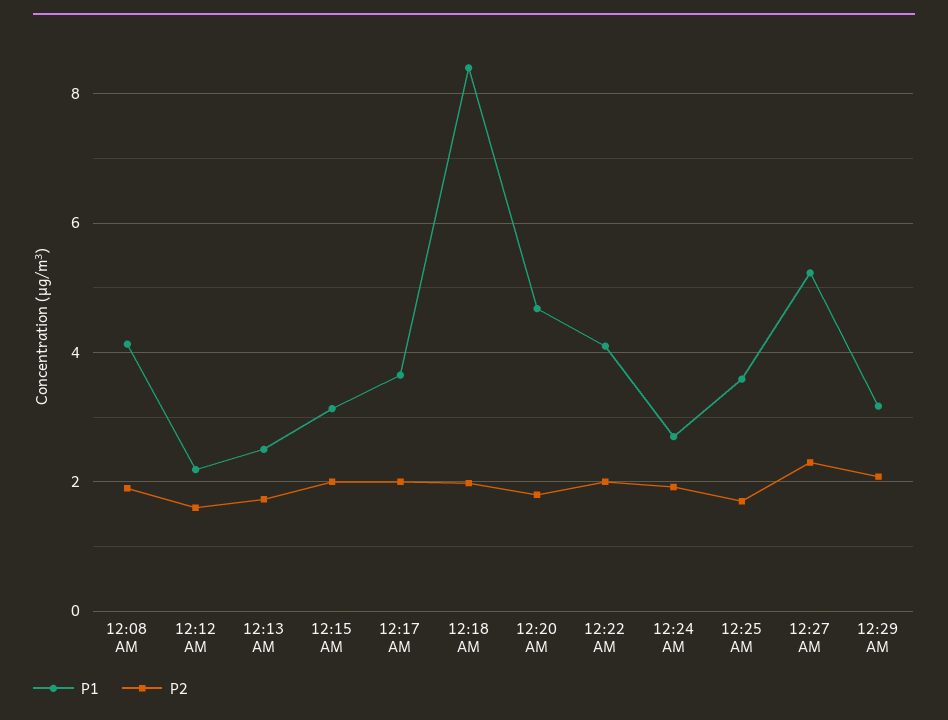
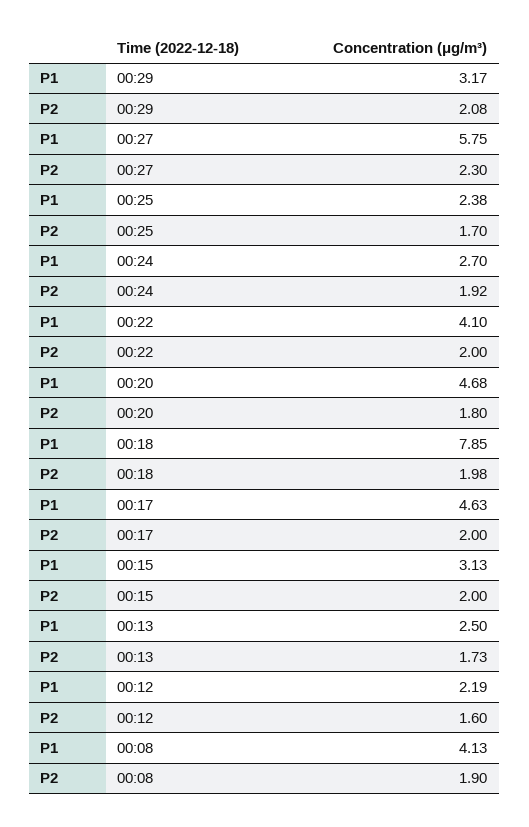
  {
    "P1": {
      "12:08 AM": 4.13,
      "12:12 AM": 2.19,
      "12:13 AM": 2.5,
      "12:15 AM": 3.13,
-     "12:17 AM": 3.6,
+     "12:17 AM": 4.63,
-     "12:18 AM": 8.4,
+     "12:18 AM": 7.85,
      "12:20 AM": 4.68,
      "12:22 AM": 4.1,
      "12:24 AM": 2.7,
-     "12:25 AM": 3.6,
+     "12:25 AM": 2.38,
-     "12:27 AM": 5.2,
+     "12:27 AM": 5.75,
      "12:29 AM": 3.17
    },
    "P2": {
      "12:08 AM": 1.9,
      "12:12 AM": 1.6,
      "12:13 AM": 1.73,
      "12:15 AM": 2,
      "12:17 AM": 2,
      "12:18 AM": 1.98,
      "12:20 AM": 1.8,
      "12:22 AM": 2,
      "12:24 AM": 1.92,
      "12:25 AM": 1.7,
      "12:27 AM": 2.3,
      "12:29 AM": 2.08
    }
  }

